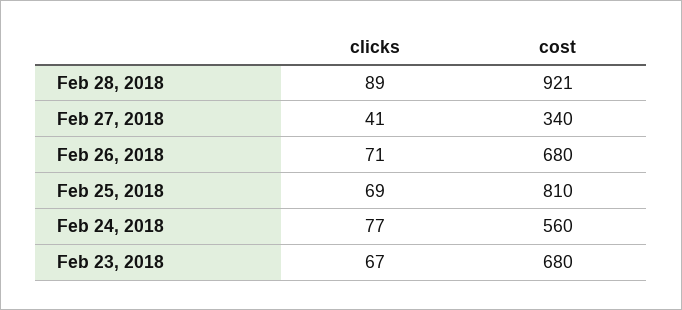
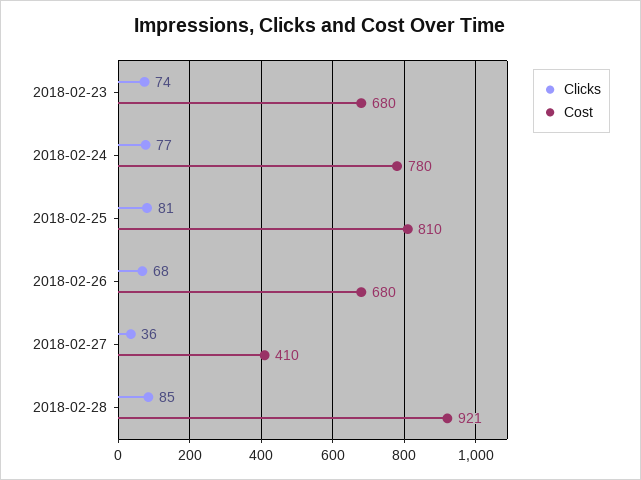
  {
    "clicks": {
-     "Feb 28, 2018": 89,
+     "Feb 28, 2018": 85,
-     "Feb 27, 2018": 41,
+     "Feb 27, 2018": 36,
-     "Feb 26, 2018": 71,
+     "Feb 26, 2018": 68,
-     "Feb 25, 2018": 69,
+     "Feb 25, 2018": 81,
      "Feb 24, 2018": 77,
-     "Feb 23, 2018": 67
+     "Feb 23, 2018": 74
    },
    "cost": {
      "Feb 28, 2018": 921,
-     "Feb 27, 2018": 340,
+     "Feb 27, 2018": 410,
      "Feb 26, 2018": 680,
      "Feb 25, 2018": 810,
-     "Feb 24, 2018": 560,
+     "Feb 24, 2018": 780,
      "Feb 23, 2018": 680
    }
  }

